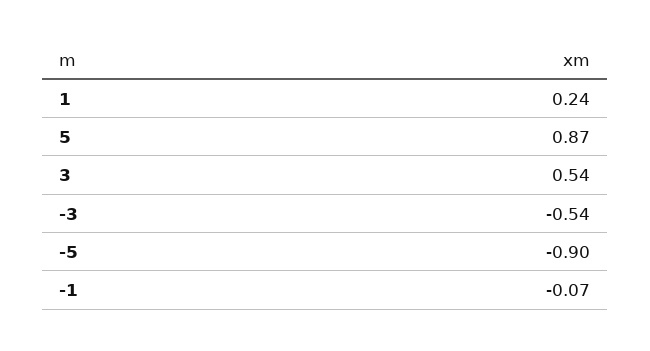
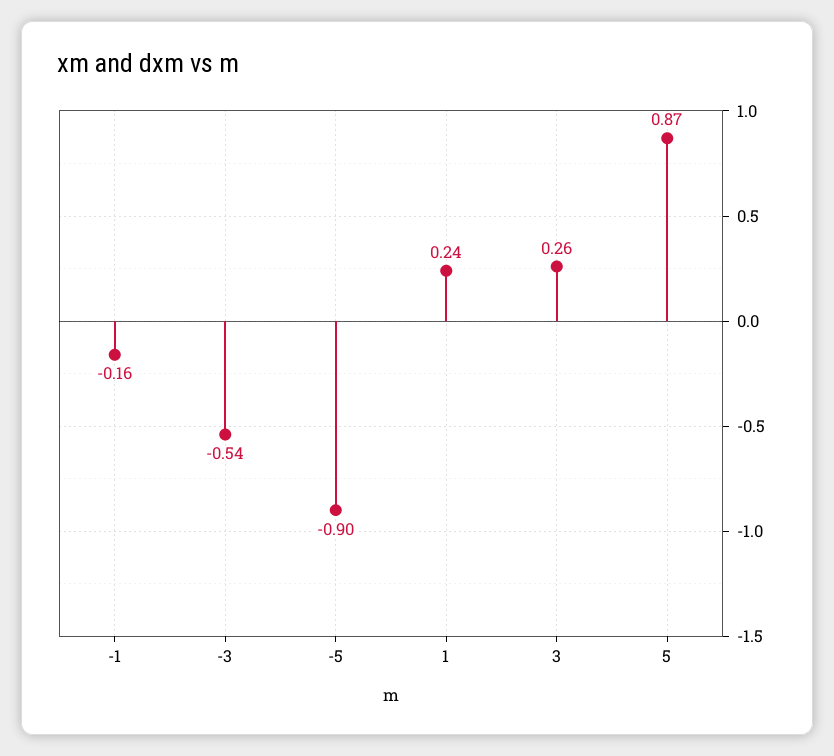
  {
    "1": 0.24,
    "5": 0.87,
-   "3": 0.54,
+   "3": 0.26,
    "-3": -0.54,
    "-5": -0.9,
-   "-1": -0.07
+   "-1": -0.16
  }

